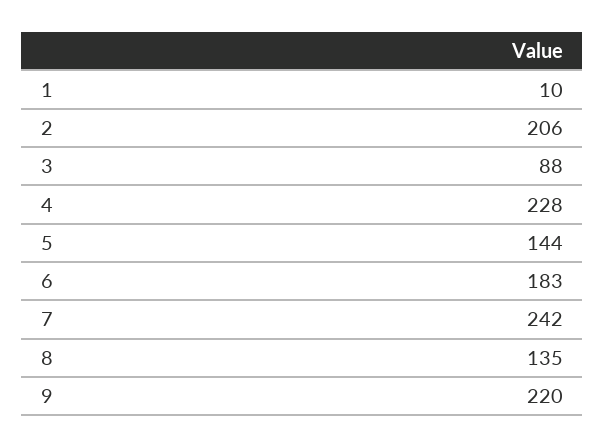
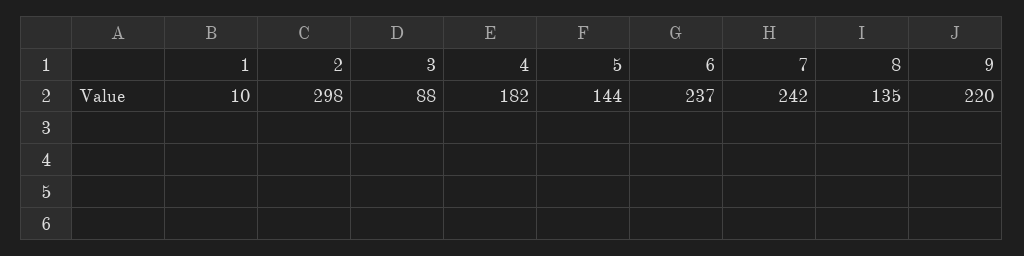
  {
    "1": 10,
-   "2": 206,
+   "2": 298,
    "3": 88,
-   "4": 228,
+   "4": 182,
    "5": 144,
-   "6": 183,
+   "6": 237,
    "7": 242,
    "8": 135,
    "9": 220
  }

